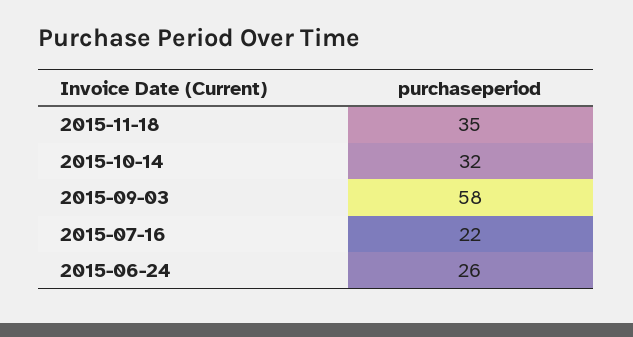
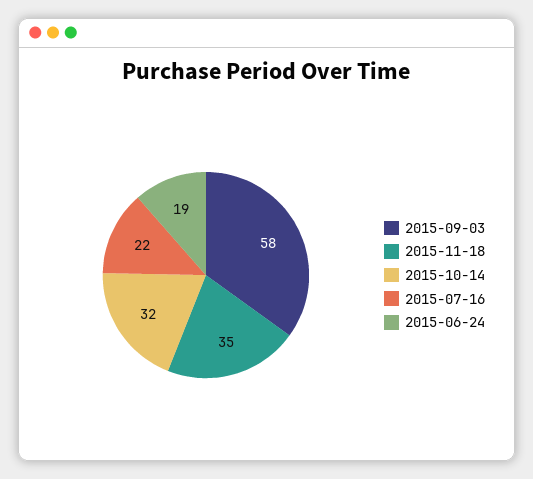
  {
    "2015-11-18": 35,
    "2015-10-14": 32,
    "2015-09-03": 58,
    "2015-07-16": 22,
-   "2015-06-24": 26
+   "2015-06-24": 19
  }

